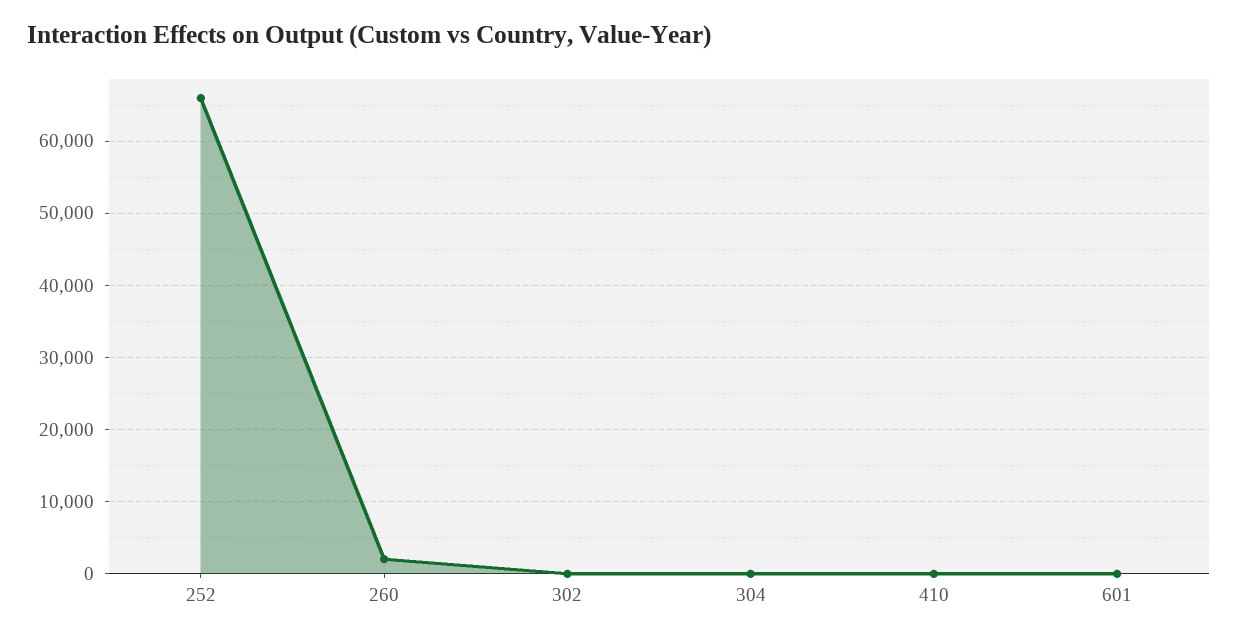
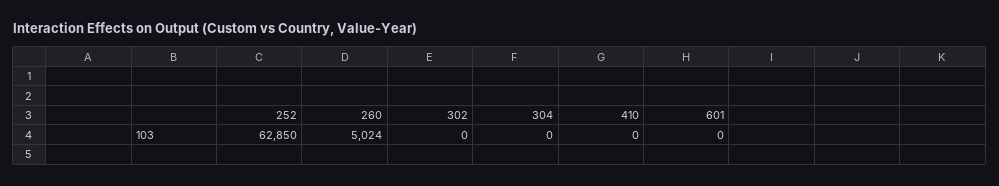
  {
-   "252": 66000,
+   "252": 62850,
-   "260": 2000,
+   "260": 5024,
    "302": 0,
    "304": 0,
    "410": 0,
    "601": 0
  }

